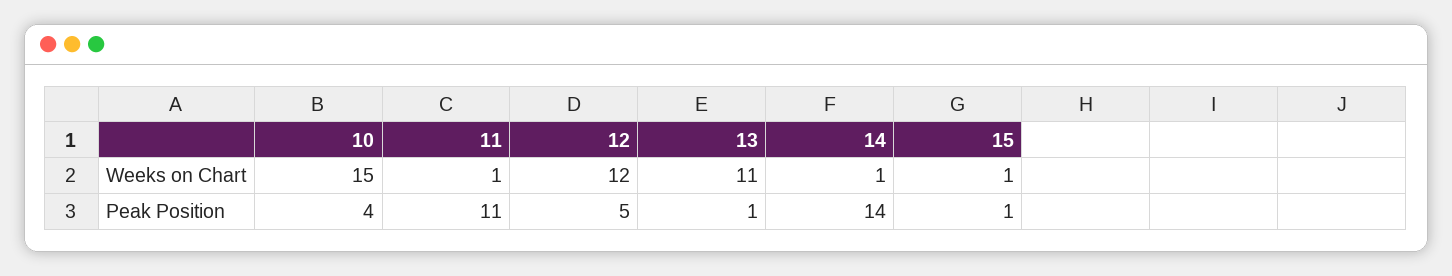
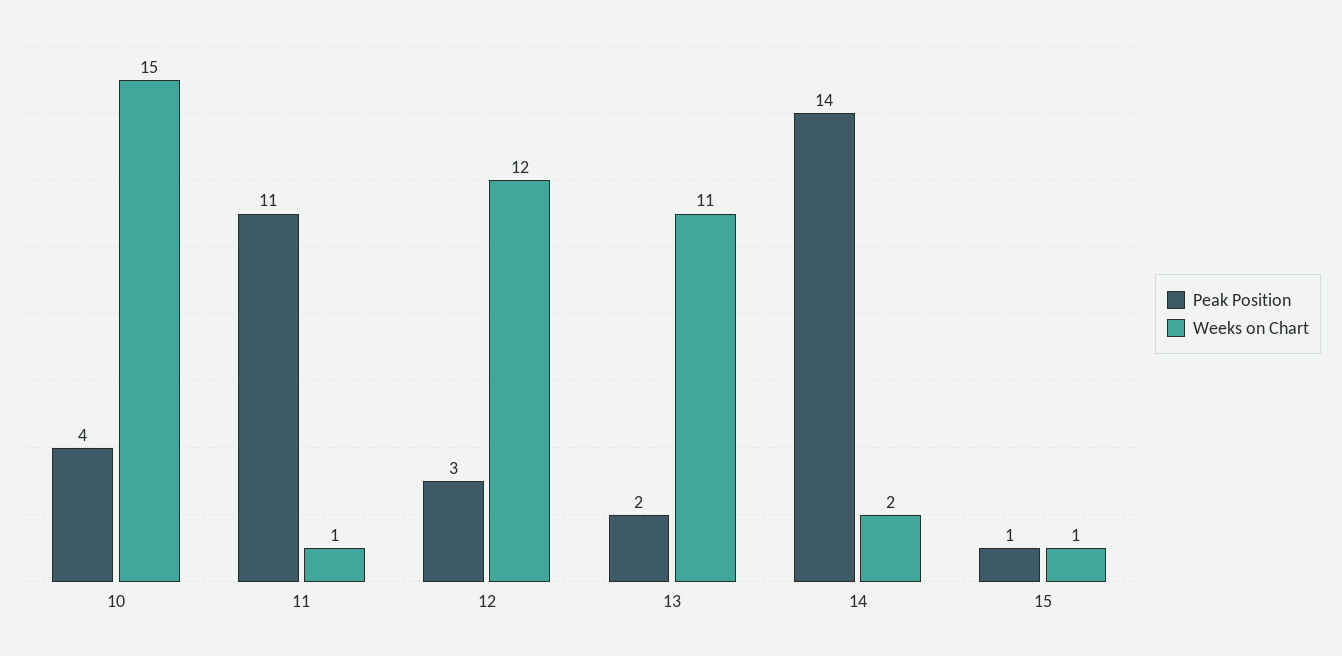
  {
    "Weeks on Chart": {
      "10": 15,
      "11": 1,
      "12": 12,
      "13": 11,
-     "14": 1,
+     "14": 2,
      "15": 1
    },
    "Peak Position": {
      "10": 4,
      "11": 11,
-     "12": 5,
+     "12": 3,
-     "13": 1,
+     "13": 2,
      "14": 14,
      "15": 1
    }
  }

